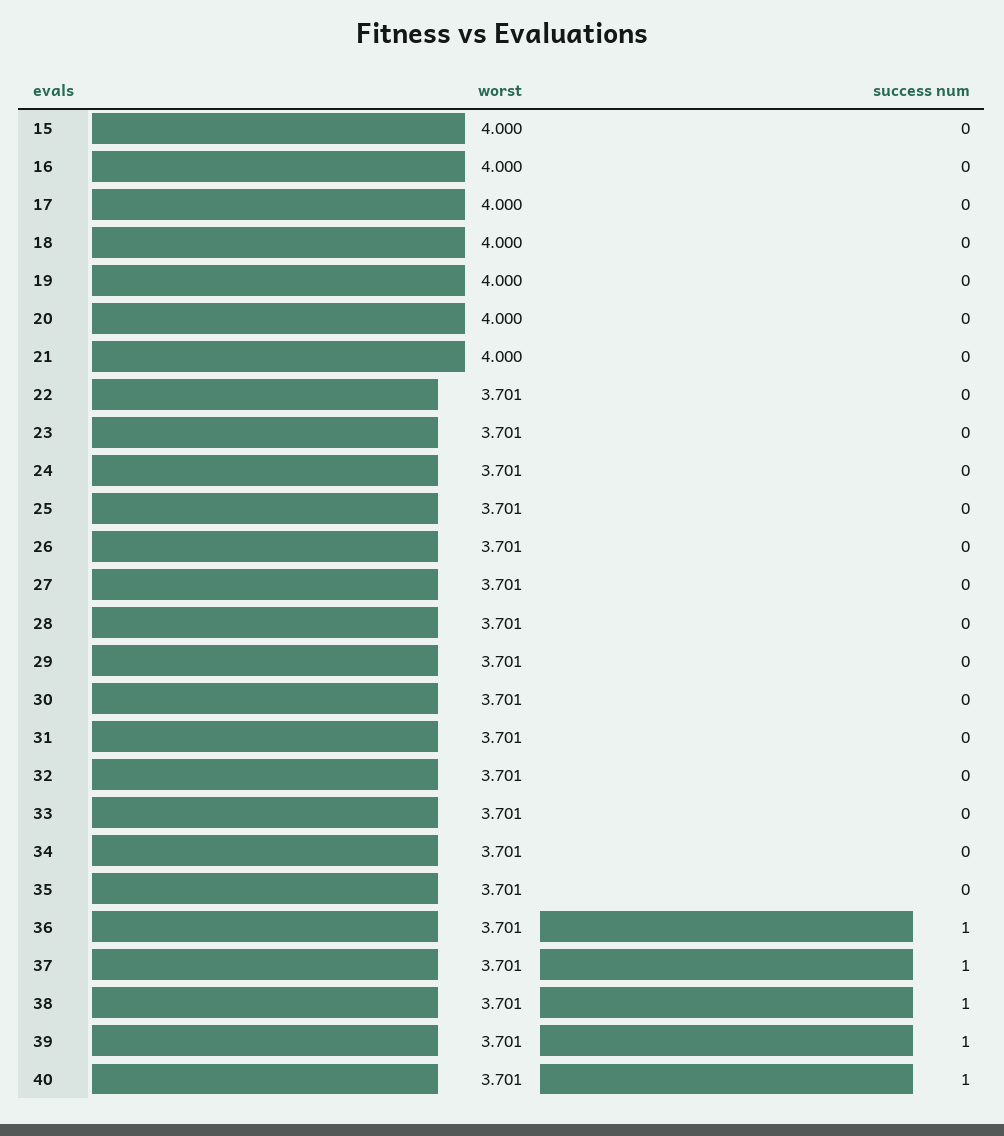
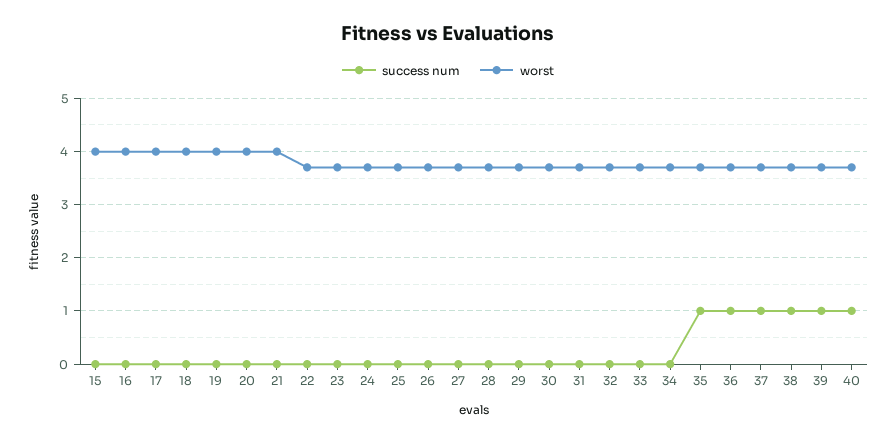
  {
    "worst": {
      "15": 4,
      "16": 4,
      "17": 4,
      "18": 4,
      "19": 4,
      "20": 4,
      "21": 4,
      "22": 3.701,
      "23": 3.701,
      "24": 3.701,
      "25": 3.701,
      "26": 3.701,
      "27": 3.701,
      "28": 3.701,
      "29": 3.701,
      "30": 3.701,
      "31": 3.701,
      "32": 3.701,
      "33": 3.701,
      "34": 3.701,
      "35": 3.701,
      "36": 3.701,
      "37": 3.701,
      "38": 3.701,
      "39": 3.701,
      "40": 3.701
    },
    "success num": {
      "15": 0,
      "16": 0,
      "17": 0,
      "18": 0,
      "19": 0,
      "20": 0,
      "21": 0,
      "22": 0,
      "23": 0,
      "24": 0,
      "25": 0,
      "26": 0,
      "27": 0,
      "28": 0,
      "29": 0,
      "30": 0,
      "31": 0,
      "32": 0,
      "33": 0,
      "34": 0,
-     "35": 0,
+     "35": 1,
      "36": 1,
      "37": 1,
      "38": 1,
      "39": 1,
      "40": 1
    }
  }

